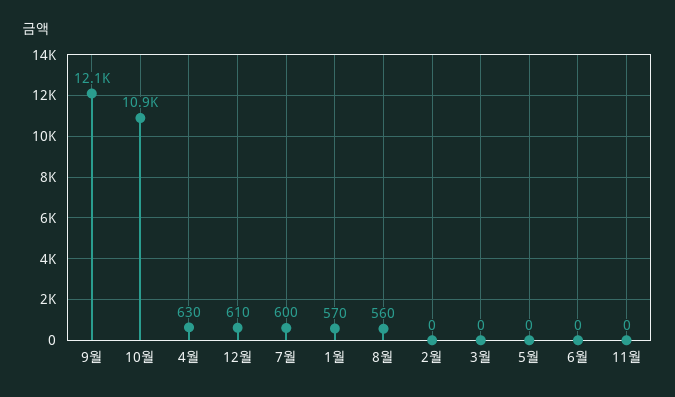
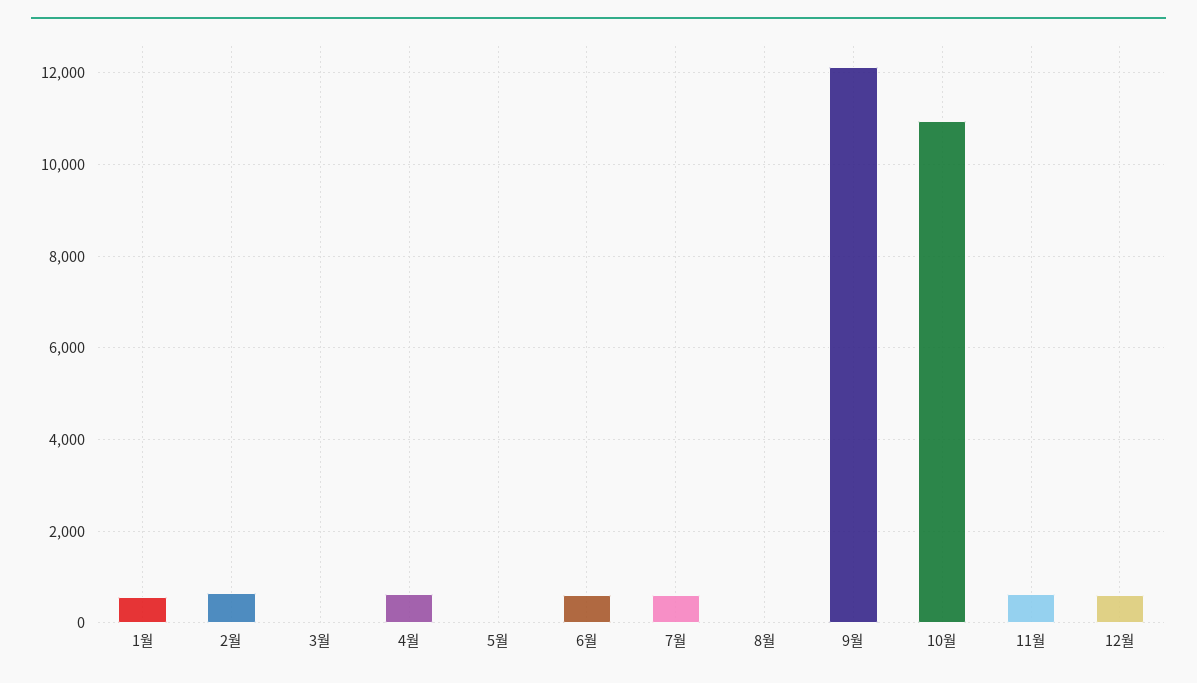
  {
    "9월": 12100,
    "10월": 10900,
    "4월": 630,
    "12월": 610,
    "7월": 600,
    "1월": 570,
-   "8월": 560,
+   "8월": 0,
-   "2월": 0,
+   "2월": 600,
    "3월": 0,
    "5월": 0,
-   "6월": 0,
+   "6월": 600,
-   "11월": 0
+   "11월": 600
  }

